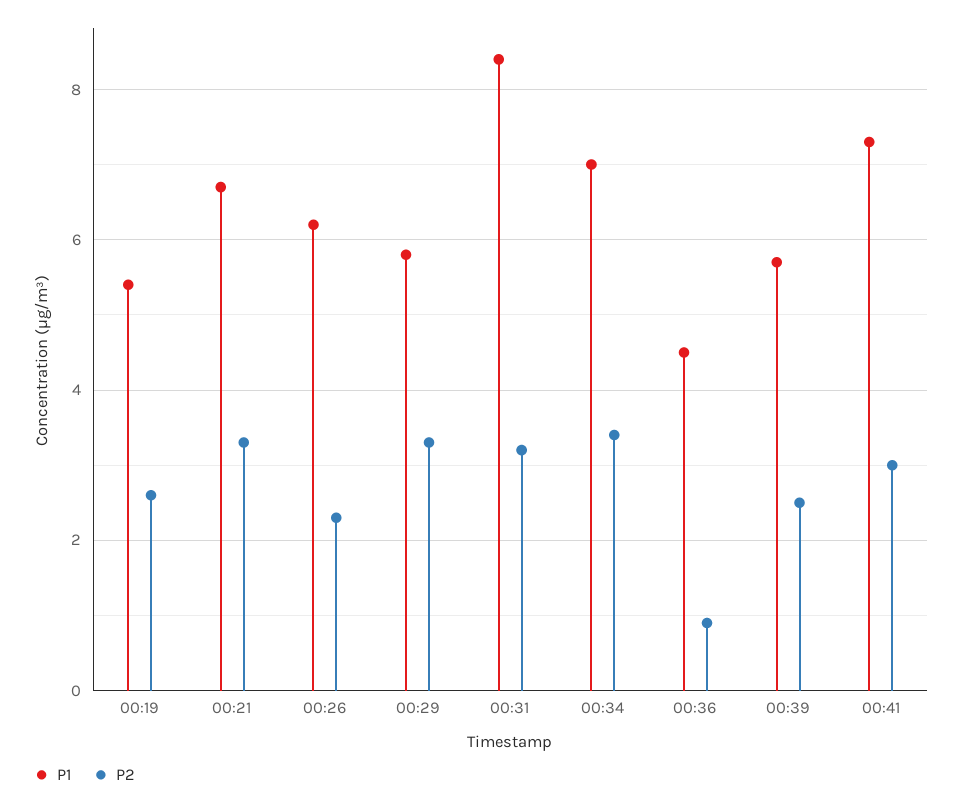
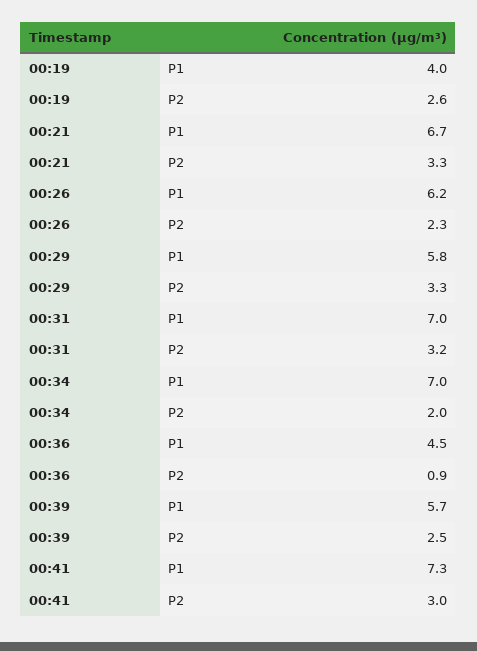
  {
    "P1": {
-     "00:19": 5.5,
+     "00:19": 4,
      "00:21": 6.7,
      "00:26": 6.2,
      "00:29": 5.8,
-     "00:31": 8.5,
+     "00:31": 7,
      "00:34": 7,
      "00:36": 4.5,
      "00:39": 5.7,
      "00:41": 7.3
    },
    "P2": {
      "00:19": 2.6,
      "00:21": 3.3,
      "00:26": 2.3,
      "00:29": 3.3,
      "00:31": 3.2,
-     "00:34": 3.5,
+     "00:34": 2,
      "00:36": 0.9,
      "00:39": 2.5,
      "00:41": 3
    }
  }

